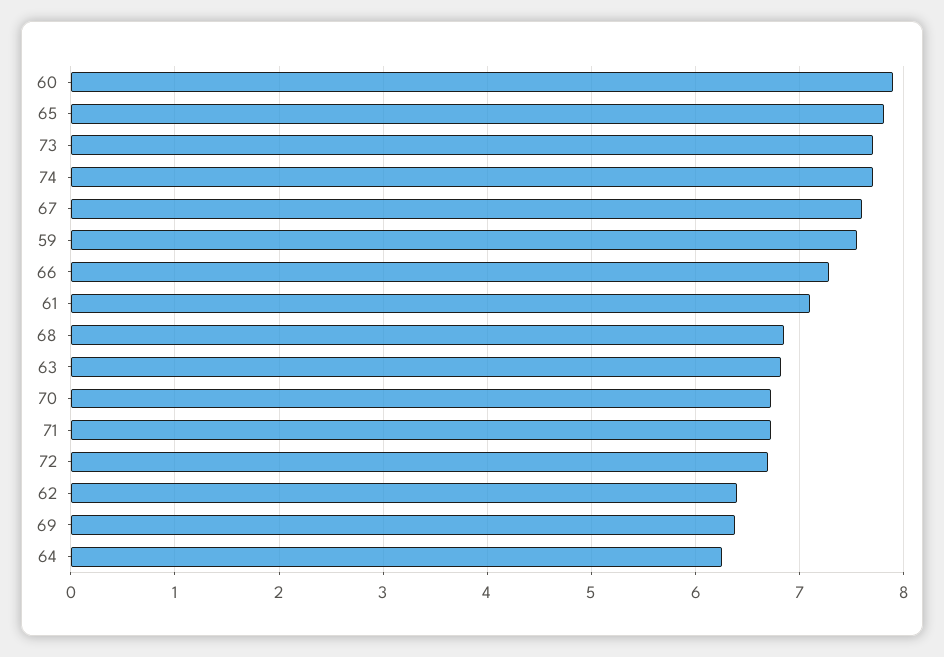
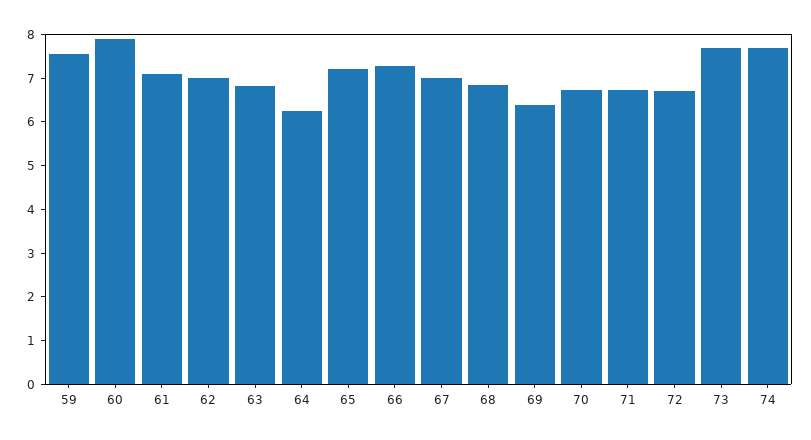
  {
    "60": 7.9,
-   "65": 7.8,
+   "65": 7.2,
    "73": 7.7,
    "74": 7.7,
-   "67": 7.6,
+   "67": 7,
    "59": 7.6,
    "66": 7.3,
    "61": 7.1,
    "68": 6.9,
    "63": 6.8,
    "70": 6.7,
    "71": 6.7,
    "72": 6.7,
-   "62": 6.4,
+   "62": 7,
    "69": 6.4,
    "64": 6.3
  }

